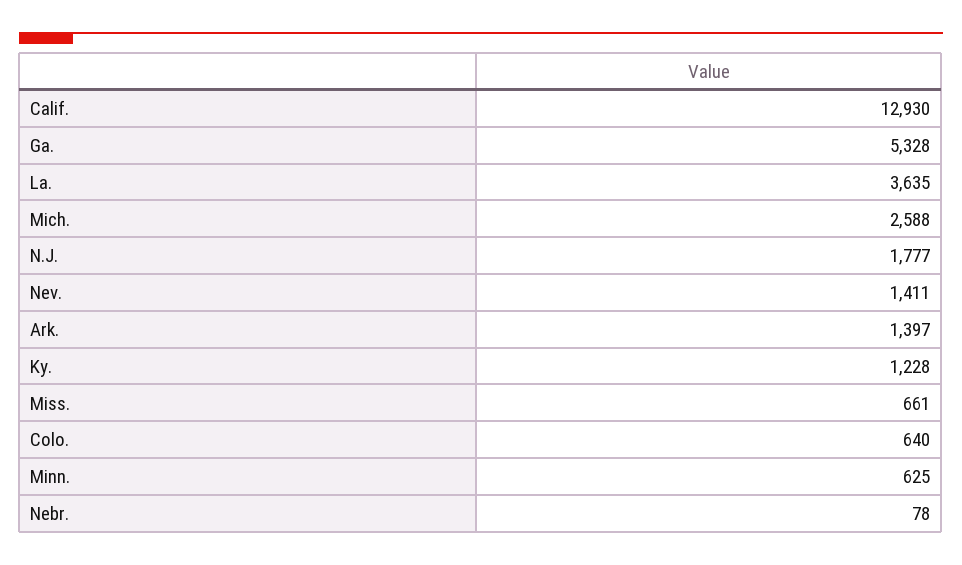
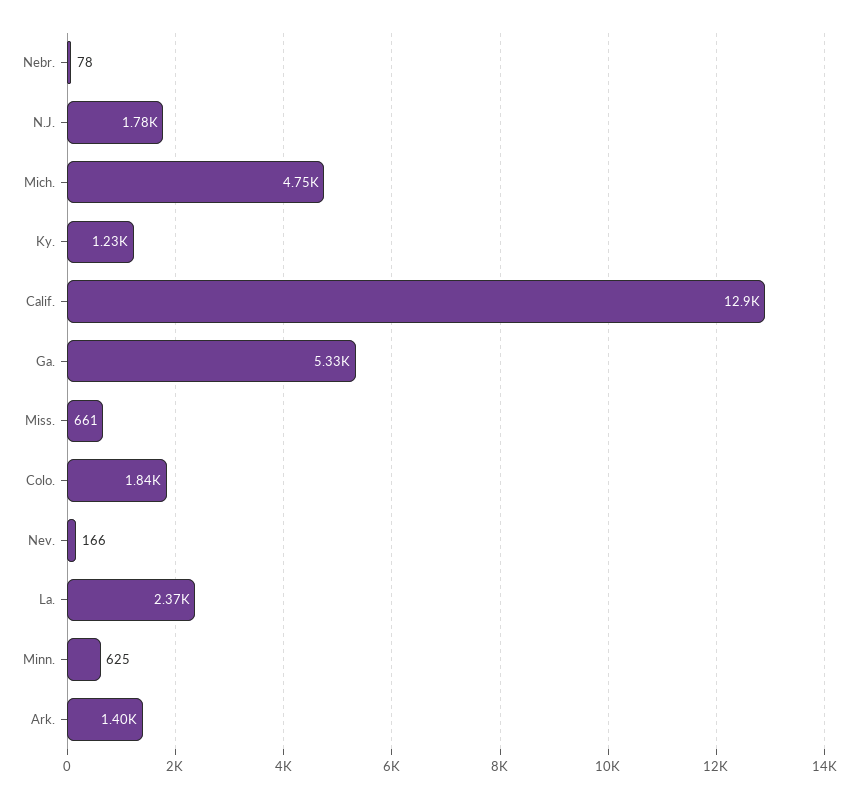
  {
    "Calif.": 12930,
    "Ga.": 5328,
-   "La.": 3635,
+   "La.": 2370,
-   "Mich.": 2588,
+   "Mich.": 4750,
    "N.J.": 1777,
-   "Nev.": 1411,
+   "Nev.": 166,
    "Ark.": 1397,
    "Ky.": 1228,
    "Miss.": 661,
-   "Colo.": 640,
+   "Colo.": 1840,
    "Minn.": 625,
    "Nebr.": 78
  }

